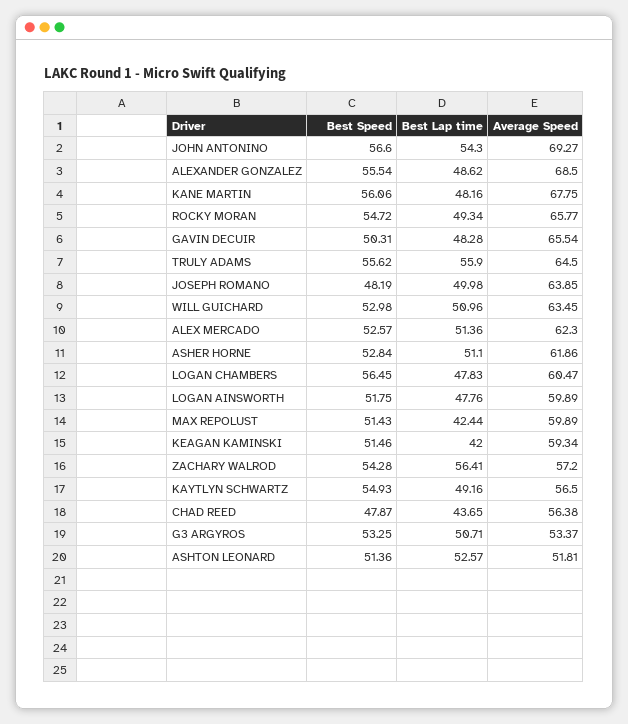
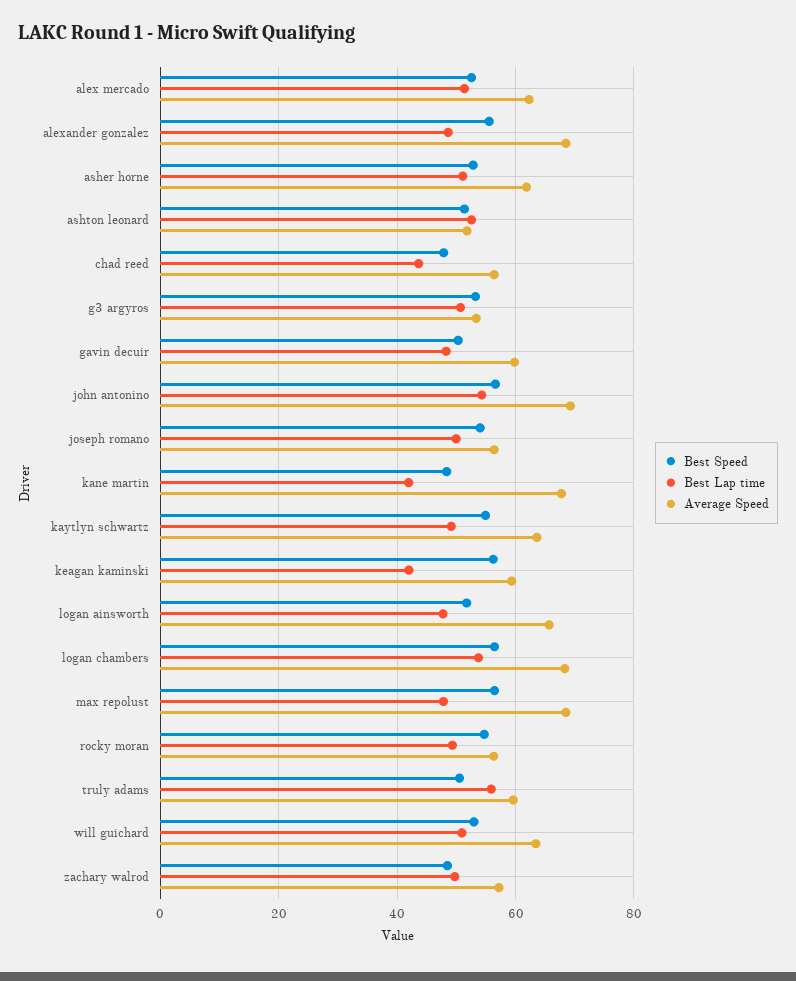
  {
    "Best Speed": {
      "JOHN ANTONINO": 56.6,
      "ALEXANDER GONZALEZ": 55.54,
-     "KANE MARTIN": 56.06,
+     "KANE MARTIN": 48,
      "ROCKY MORAN": 54.72,
      "GAVIN DECUIR": 50.31,
-     "TRULY ADAMS": 55.62,
+     "TRULY ADAMS": 50,
-     "JOSEPH ROMANO": 48.19,
+     "JOSEPH ROMANO": 54,
      "WILL GUICHARD": 52.98,
      "ALEX MERCADO": 52.57,
      "ASHER HORNE": 52.84,
      "LOGAN CHAMBERS": 56.45,
      "LOGAN AINSWORTH": 51.75,
-     "MAX REPOLUST": 51.43,
+     "MAX REPOLUST": 56,
-     "KEAGAN KAMINSKI": 51.46,
+     "KEAGAN KAMINSKI": 56,
-     "ZACHARY WALROD": 54.28,
+     "ZACHARY WALROD": 48,
      "KAYTLYN SCHWARTZ": 54.93,
      "CHAD REED": 47.87,
      "G3 ARGYROS": 53.25,
      "ASHTON LEONARD": 51.36
    },
    "Best Lap time": {
      "JOHN ANTONINO": 54.3,
      "ALEXANDER GONZALEZ": 48.62,
-     "KANE MARTIN": 48.16,
+     "KANE MARTIN": 42,
      "ROCKY MORAN": 49.34,
      "GAVIN DECUIR": 48.28,
      "TRULY ADAMS": 55.9,
      "JOSEPH ROMANO": 49.98,
      "WILL GUICHARD": 50.96,
      "ALEX MERCADO": 51.36,
      "ASHER HORNE": 51.1,
-     "LOGAN CHAMBERS": 47.83,
+     "LOGAN CHAMBERS": 54,
      "LOGAN AINSWORTH": 47.76,
-     "MAX REPOLUST": 42.44,
+     "MAX REPOLUST": 48,
      "KEAGAN KAMINSKI": 42,
-     "ZACHARY WALROD": 56.41,
+     "ZACHARY WALROD": 50,
      "KAYTLYN SCHWARTZ": 49.16,
      "CHAD REED": 43.65,
      "G3 ARGYROS": 50.71,
      "ASHTON LEONARD": 52.57
    },
    "Average Speed": {
      "JOHN ANTONINO": 69.27,
      "ALEXANDER GONZALEZ": 68.5,
      "KANE MARTIN": 67.75,
-     "ROCKY MORAN": 65.77,
+     "ROCKY MORAN": 56,
-     "GAVIN DECUIR": 65.54,
+     "GAVIN DECUIR": 60,
-     "TRULY ADAMS": 64.5,
+     "TRULY ADAMS": 60,
-     "JOSEPH ROMANO": 63.85,
+     "JOSEPH ROMANO": 56,
      "WILL GUICHARD": 63.45,
      "ALEX MERCADO": 62.3,
      "ASHER HORNE": 61.86,
-     "LOGAN CHAMBERS": 60.47,
+     "LOGAN CHAMBERS": 68,
-     "LOGAN AINSWORTH": 59.89,
+     "LOGAN AINSWORTH": 66,
-     "MAX REPOLUST": 59.89,
+     "MAX REPOLUST": 68,
      "KEAGAN KAMINSKI": 59.34,
      "ZACHARY WALROD": 57.2,
-     "KAYTLYN SCHWARTZ": 56.5,
+     "KAYTLYN SCHWARTZ": 64,
      "CHAD REED": 56.38,
      "G3 ARGYROS": 53.37,
      "ASHTON LEONARD": 51.81
    }
  }

